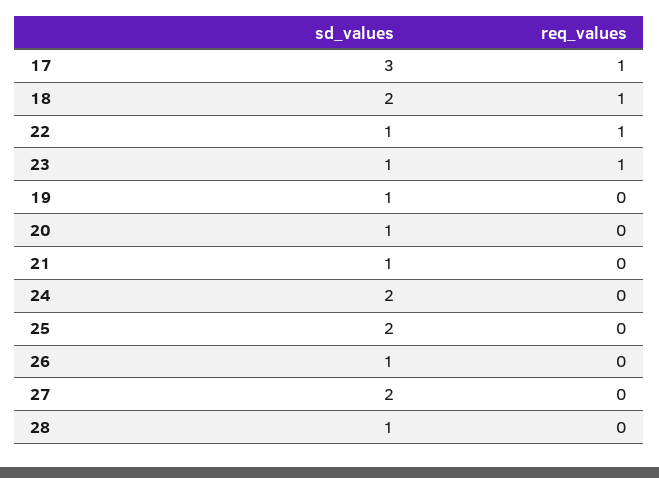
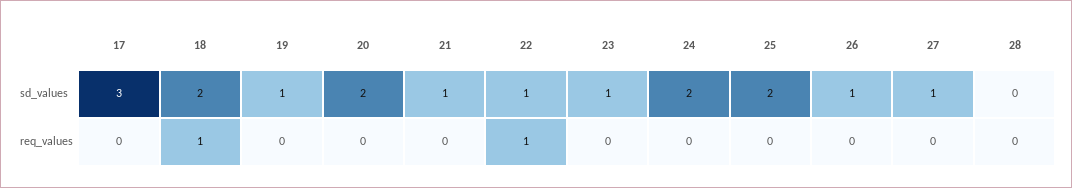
  {
    "sd_values": {
      "17": 3,
      "18": 2,
      "22": 1,
      "23": 1,
      "19": 1,
-     "20": 1,
+     "20": 2,
      "21": 1,
      "24": 2,
      "25": 2,
      "26": 1,
-     "27": 2,
+     "27": 1,
-     "28": 1
+     "28": 0
    },
    "req_values": {
-     "17": 1,
+     "17": 0,
      "18": 1,
      "22": 1,
-     "23": 1,
+     "23": 0,
      "19": 0,
      "20": 0,
      "21": 0,
      "24": 0,
      "25": 0,
      "26": 0,
      "27": 0,
      "28": 0
    }
  }

